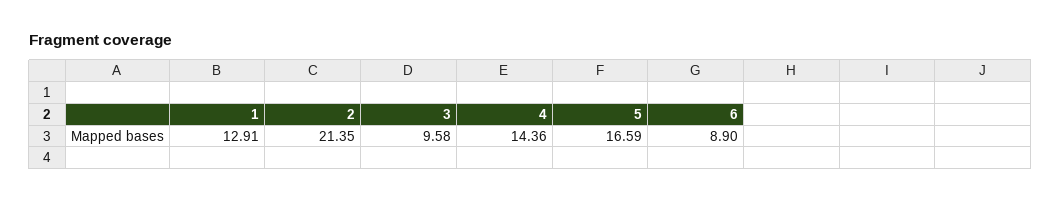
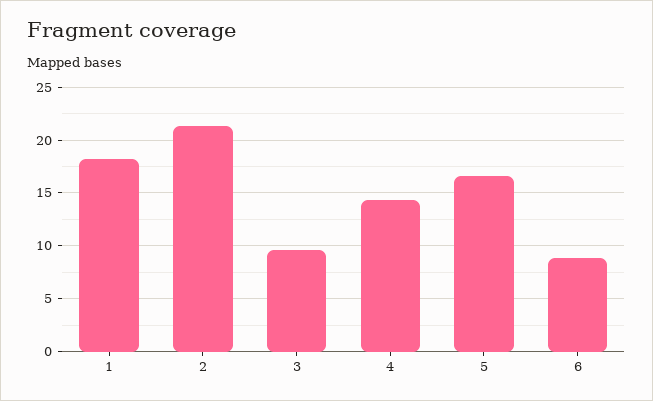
  {
-   "1": 12.91,
+   "1": 18,
    "2": 21.35,
    "3": 9.58,
    "4": 14.36,
    "5": 16.59,
    "6": 8.9
  }

